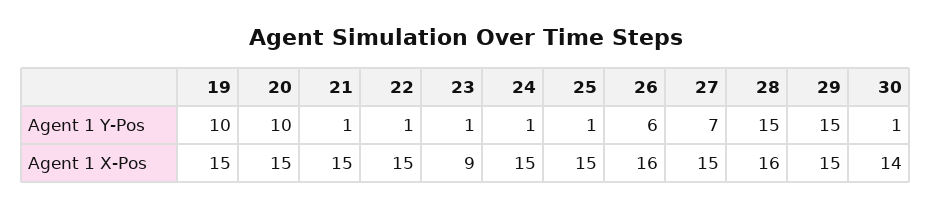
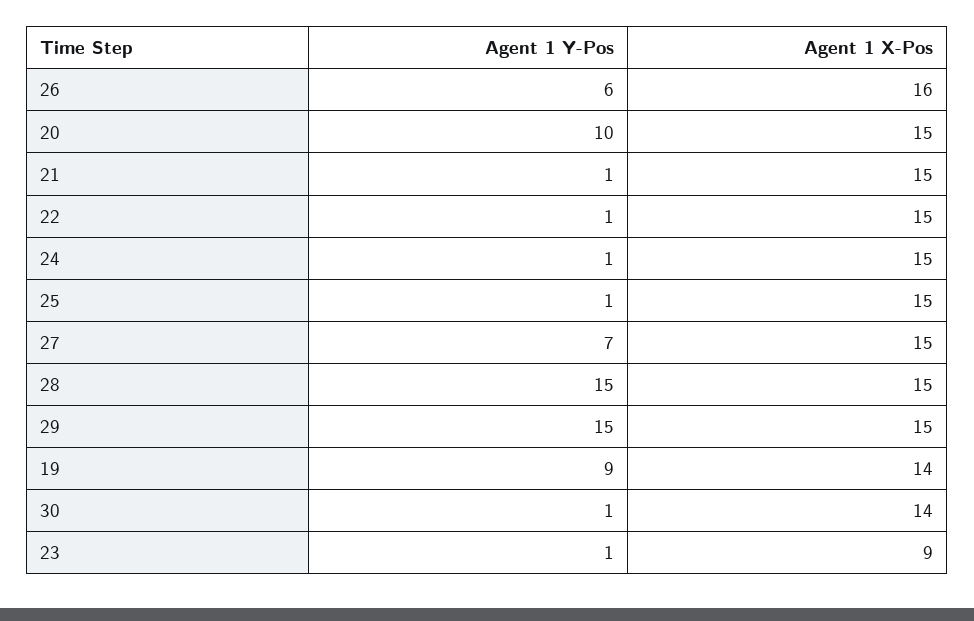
  {
    "19": {
-     "Agent 1 Y-Pos": 10,
+     "Agent 1 Y-Pos": 9,
-     "Agent 1 X-Pos": 15
+     "Agent 1 X-Pos": 14
    },
    "20": {
      "Agent 1 Y-Pos": 10,
      "Agent 1 X-Pos": 15
    },
    "21": {
      "Agent 1 Y-Pos": 1,
      "Agent 1 X-Pos": 15
    },
    "22": {
      "Agent 1 Y-Pos": 1,
      "Agent 1 X-Pos": 15
    },
    "23": {
      "Agent 1 Y-Pos": 1,
      "Agent 1 X-Pos": 9
    },
    "24": {
      "Agent 1 Y-Pos": 1,
      "Agent 1 X-Pos": 15
    },
    "25": {
      "Agent 1 Y-Pos": 1,
      "Agent 1 X-Pos": 15
    },
    "26": {
      "Agent 1 Y-Pos": 6,
      "Agent 1 X-Pos": 16
    },
    "27": {
      "Agent 1 Y-Pos": 7,
      "Agent 1 X-Pos": 15
    },
    "28": {
      "Agent 1 Y-Pos": 15,
-     "Agent 1 X-Pos": 16
+     "Agent 1 X-Pos": 15
    },
    "29": {
      "Agent 1 Y-Pos": 15,
      "Agent 1 X-Pos": 15
    },
    "30": {
      "Agent 1 Y-Pos": 1,
      "Agent 1 X-Pos": 14
    }
  }

